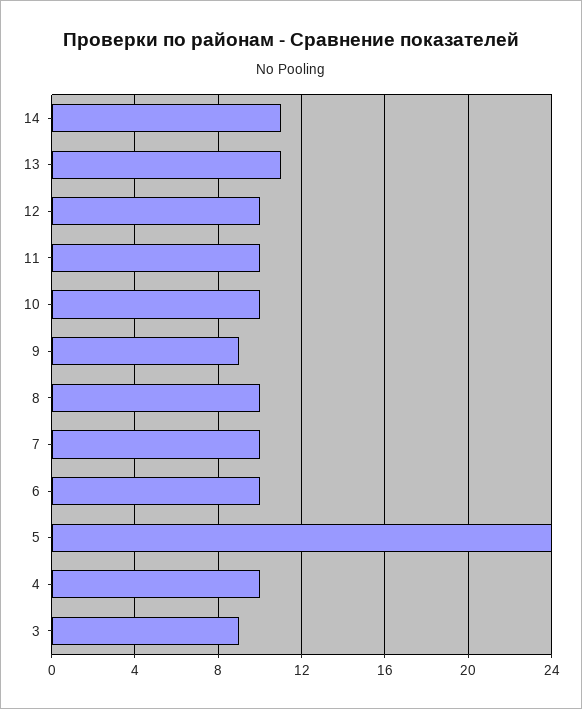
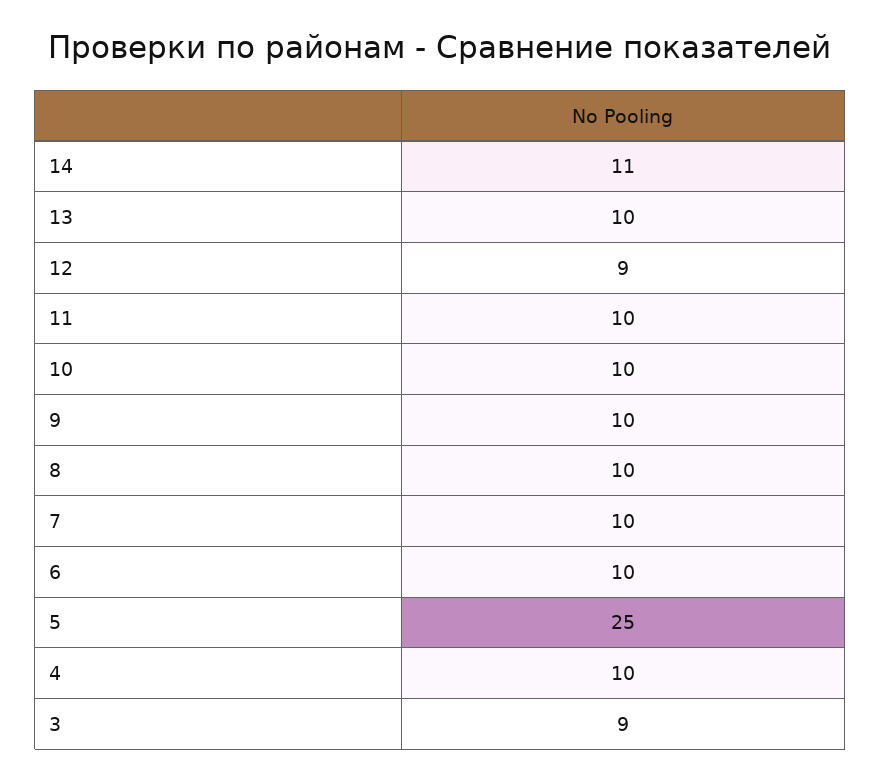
  {
    "14": 11,
-   "13": 11,
+   "13": 10,
-   "12": 10,
+   "12": 9,
    "11": 10,
    "10": 10,
-   "9": 9,
+   "9": 10,
    "8": 10,
    "7": 10,
    "6": 10,
-   "5": 24,
+   "5": 25,
    "4": 10,
    "3": 9
  }

